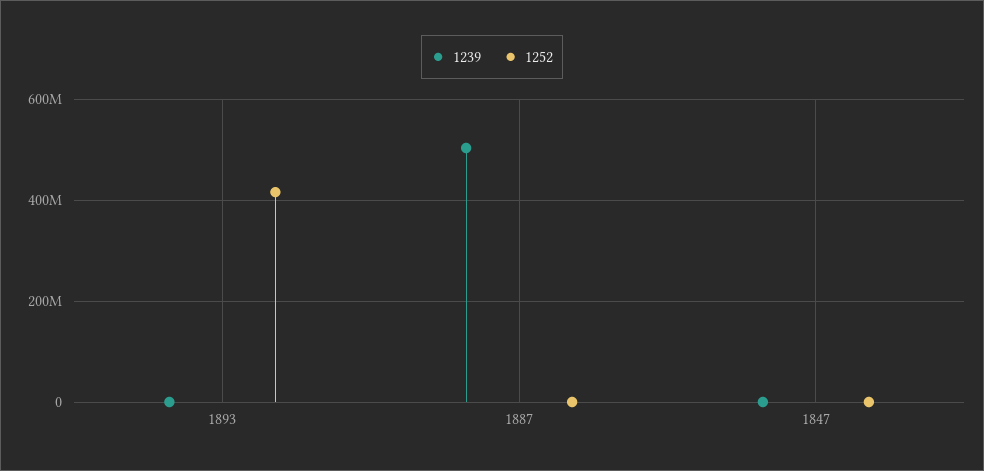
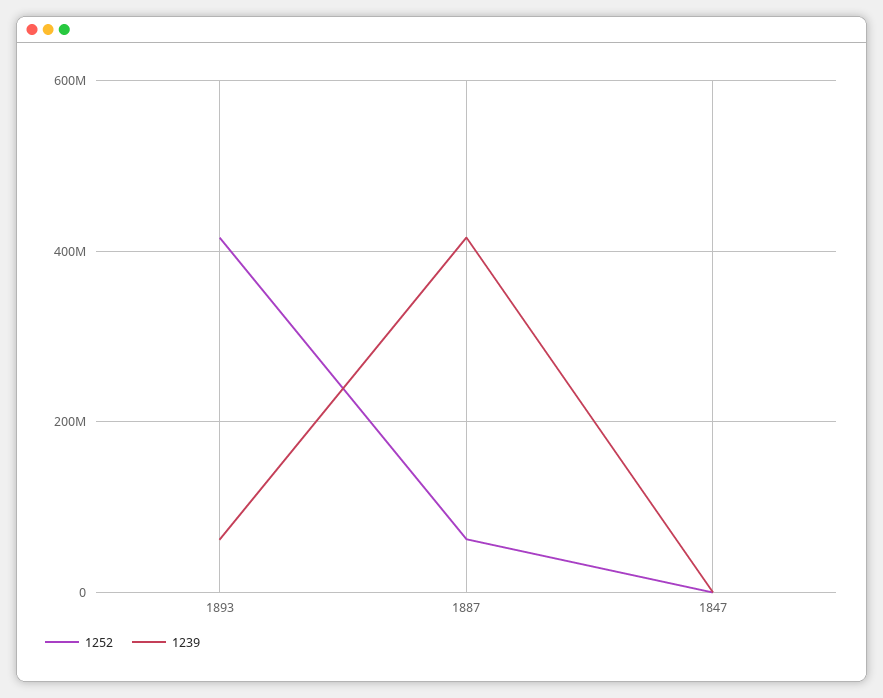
  {
    "1239": {
-     "1893": 0,
+     "1893": 60000000,
-     "1887": 500000000,
+     "1887": 420000000,
      "1847": 0
    },
    "1252": {
      "1893": 420000000,
-     "1887": 0,
+     "1887": 60000000,
      "1847": 0
    }
  }

